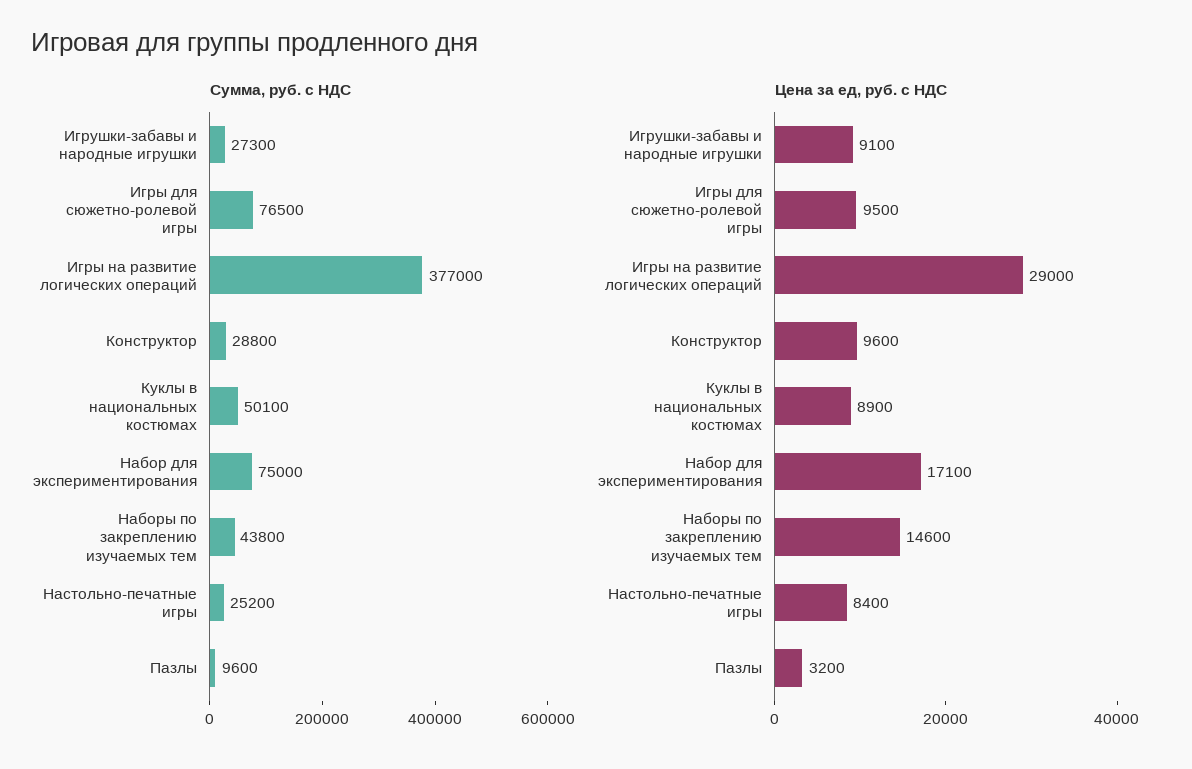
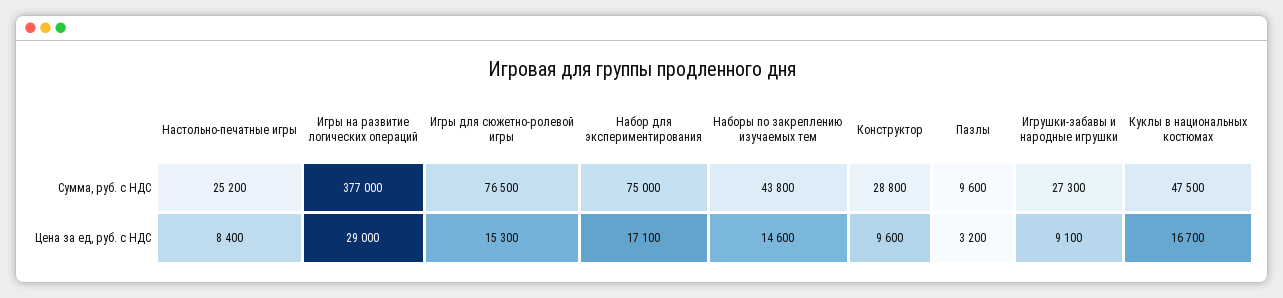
  {
    "Сумма, руб. с НДС": {
      "Игрушки-забавы и народные игрушки": 27300,
      "Игры для сюжетно-ролевой игры": 76500,
      "Игры на развитие логических операций": 377000,
      "Конструктор": 28800,
-     "Куклы в национальных костюмах": 50100,
+     "Куклы в национальных костюмах": 47500,
      "Набор для экспериментирования": 75000,
      "Наборы по закреплению изучаемых тем": 43800,
      "Настольно-печатные игры": 25200,
      "Пазлы": 9600
    },
    "Цена за ед, руб. с НДС": {
      "Игрушки-забавы и народные игрушки": 9100,
-     "Игры для сюжетно-ролевой игры": 9500,
+     "Игры для сюжетно-ролевой игры": 15300,
      "Игры на развитие логических операций": 29000,
      "Конструктор": 9600,
-     "Куклы в национальных костюмах": 8900,
+     "Куклы в национальных костюмах": 16700,
      "Набор для экспериментирования": 17100,
      "Наборы по закреплению изучаемых тем": 14600,
      "Настольно-печатные игры": 8400,
      "Пазлы": 3200
    }
  }

